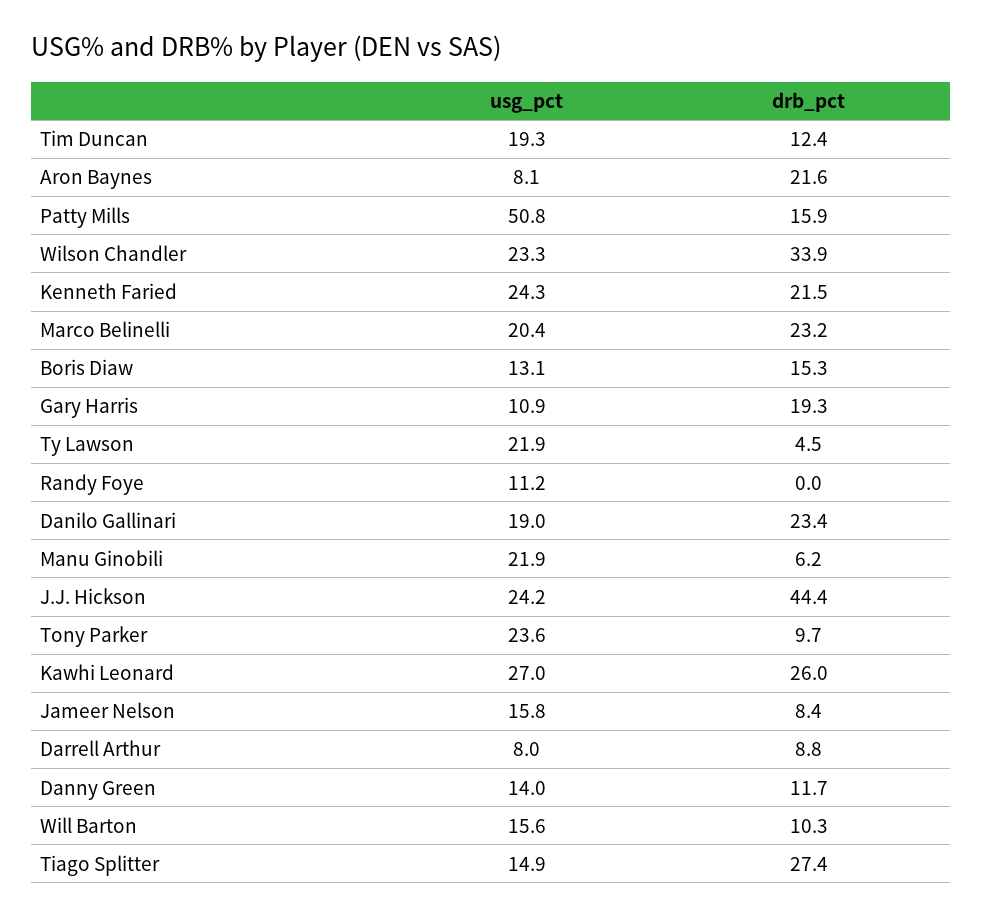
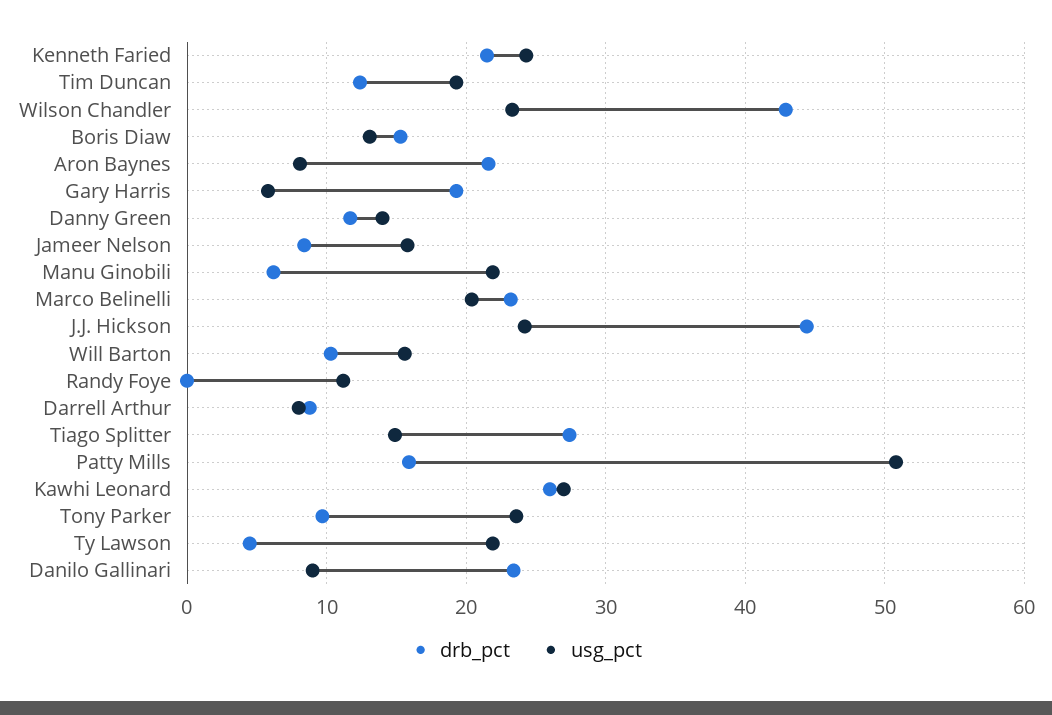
  {
    "usg_pct": {
      "Tim Duncan": 19.3,
      "Aron Baynes": 8.1,
      "Patty Mills": 50.8,
      "Wilson Chandler": 23.3,
      "Kenneth Faried": 24.3,
      "Marco Belinelli": 20.4,
      "Boris Diaw": 13.1,
-     "Gary Harris": 10.9,
+     "Gary Harris": 6,
      "Ty Lawson": 21.9,
      "Randy Foye": 11.2,
-     "Danilo Gallinari": 19,
+     "Danilo Gallinari": 9,
      "Manu Ginobili": 21.9,
      "J.J. Hickson": 24.2,
      "Tony Parker": 23.6,
      "Kawhi Leonard": 27,
      "Jameer Nelson": 15.8,
      "Darrell Arthur": 8,
      "Danny Green": 14,
      "Will Barton": 15.6,
      "Tiago Splitter": 14.9
    },
    "drb_pct": {
      "Tim Duncan": 12.4,
      "Aron Baynes": 21.6,
      "Patty Mills": 15.9,
-     "Wilson Chandler": 33.9,
+     "Wilson Chandler": 43,
      "Kenneth Faried": 21.5,
      "Marco Belinelli": 23.2,
      "Boris Diaw": 15.3,
      "Gary Harris": 19.3,
      "Ty Lawson": 4.5,
      "Randy Foye": 0,
      "Danilo Gallinari": 23.4,
      "Manu Ginobili": 6.2,
      "J.J. Hickson": 44.4,
      "Tony Parker": 9.7,
      "Kawhi Leonard": 26,
      "Jameer Nelson": 8.4,
      "Darrell Arthur": 8.8,
      "Danny Green": 11.7,
      "Will Barton": 10.3,
      "Tiago Splitter": 27.4
    }
  }

